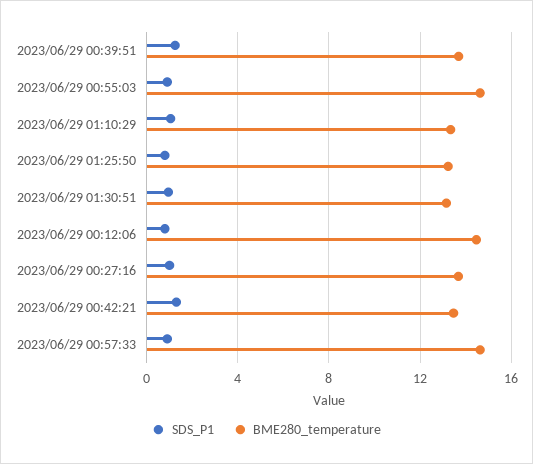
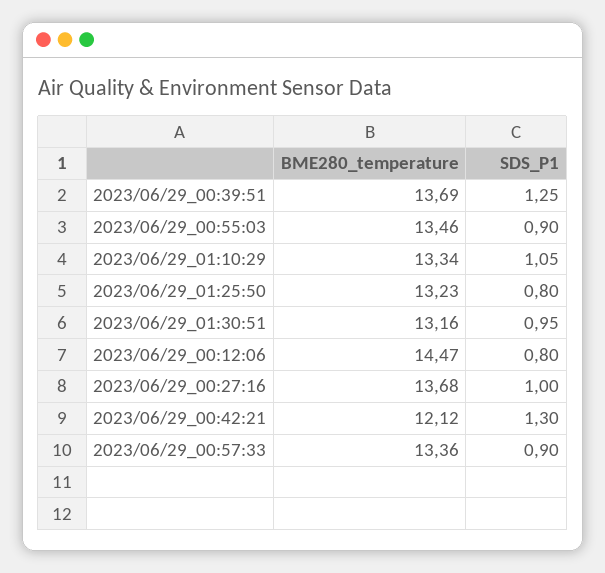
  {
    "SDS_P1": {
      "2023/06/29 00:39:51": 1.25,
      "2023/06/29 00:55:03": 0.9,
      "2023/06/29 01:10:29": 1.05,
      "2023/06/29 01:25:50": 0.8,
      "2023/06/29 01:30:51": 0.95,
      "2023/06/29 00:12:06": 0.8,
      "2023/06/29 00:27:16": 1,
      "2023/06/29 00:42:21": 1.3,
      "2023/06/29 00:57:33": 0.9
    },
    "BME280_temperature": {
      "2023/06/29 00:39:51": 13.69,
-     "2023/06/29 00:55:03": 14.5,
+     "2023/06/29 00:55:03": 13.46,
      "2023/06/29 01:10:29": 13.34,
      "2023/06/29 01:25:50": 13.23,
      "2023/06/29 01:30:51": 13.16,
      "2023/06/29 00:12:06": 14.47,
      "2023/06/29 00:27:16": 13.68,
-     "2023/06/29 00:42:21": 13.5,
+     "2023/06/29 00:42:21": 12.12,
-     "2023/06/29 00:57:33": 14.5
+     "2023/06/29 00:57:33": 13.36
    }
  }

